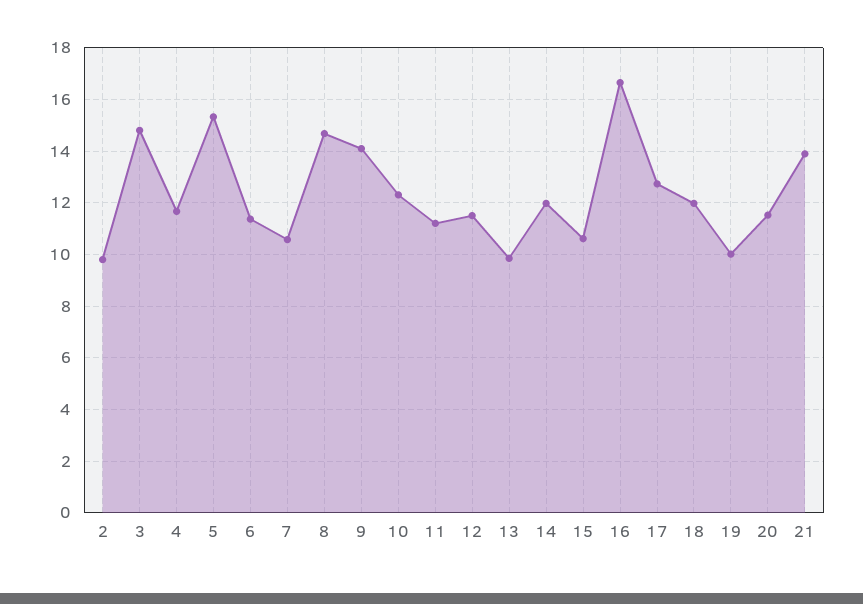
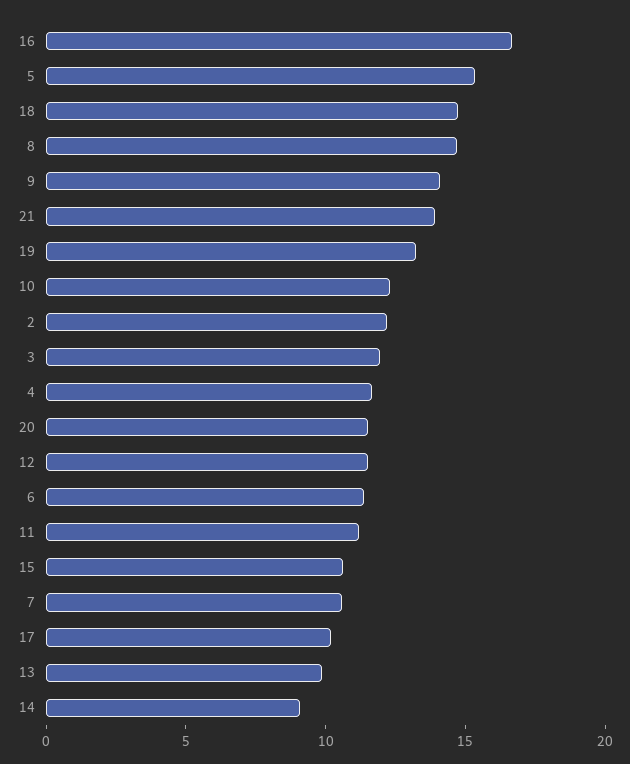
  {
-   "2": 9.75,
+   "2": 12,
-   "3": 14.75,
+   "3": 12,
    "4": 11.75,
    "5": 15.25,
    "6": 11.25,
    "7": 10.5,
    "8": 14.75,
    "9": 14,
    "10": 12.25,
    "11": 11.25,
    "12": 11.5,
    "13": 9.75,
-   "14": 12,
+   "14": 9,
    "15": 10.5,
    "16": 16.75,
-   "17": 12.75,
+   "17": 10,
-   "18": 12,
+   "18": 15,
-   "19": 10,
+   "19": 13,
    "20": 11.5,
    "21": 14
  }

